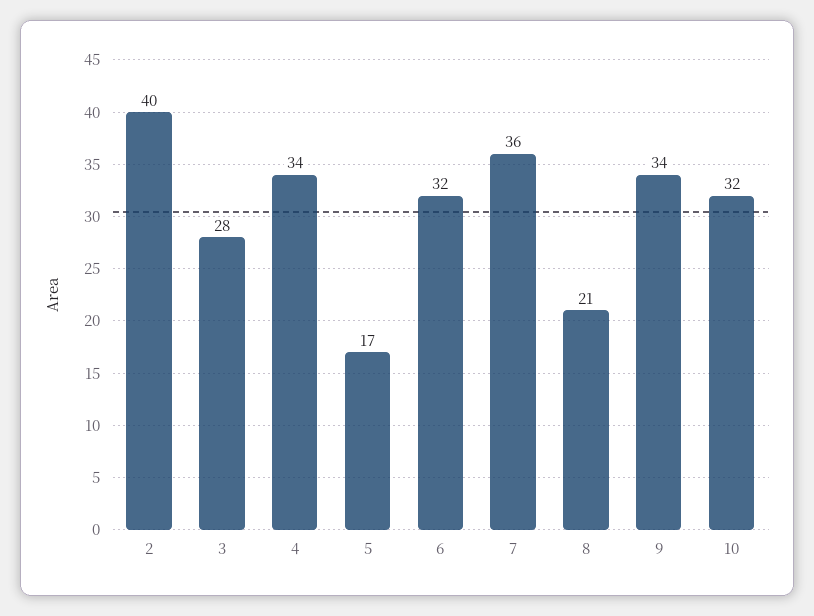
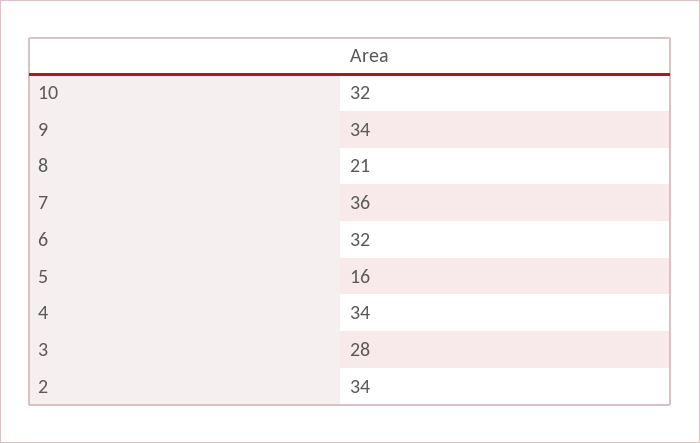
  {
-   "2": 40,
+   "2": 34,
    "3": 28,
    "4": 34,
-   "5": 17,
+   "5": 16,
    "6": 32,
    "7": 36,
    "8": 21,
    "9": 34,
    "10": 32
  }

